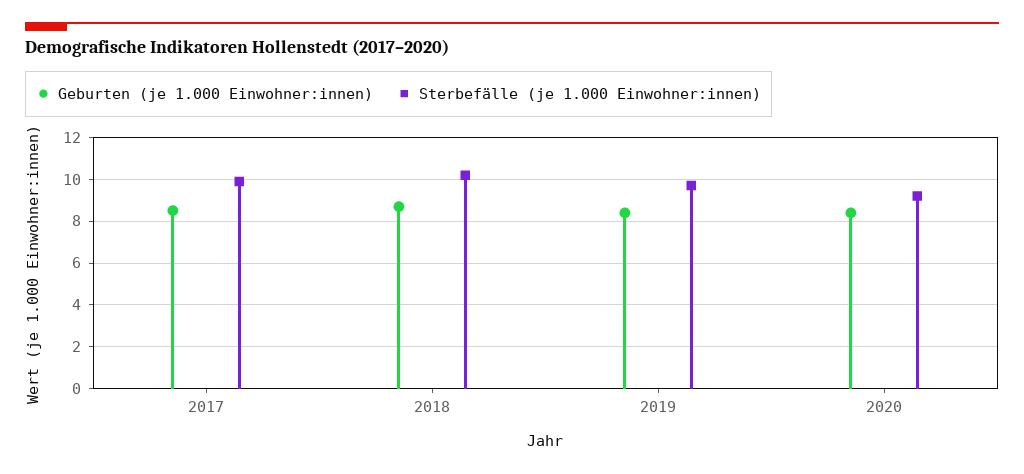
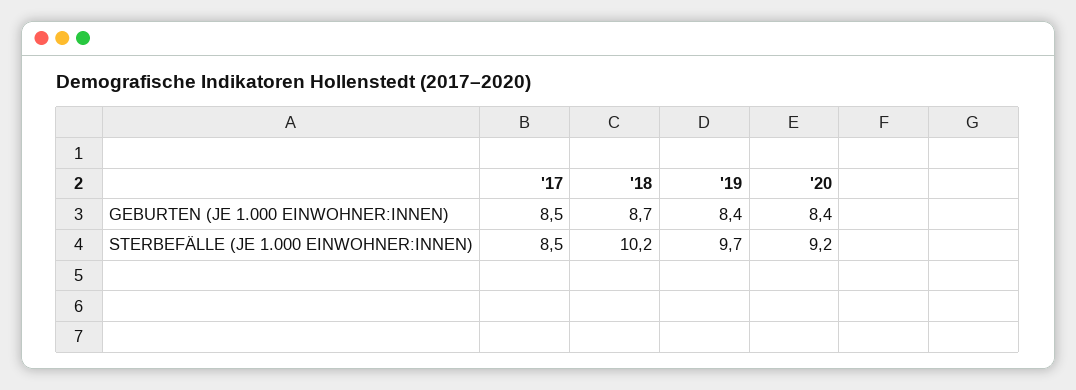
  {
    "Geburten (je 1.000 Einwohner:innen)": {
      "2017": 8.5,
      "2018": 8.7,
      "2019": 8.4,
      "2020": 8.4
    },
    "Sterbefälle (je 1.000 Einwohner:innen)": {
-     "2017": 10,
+     "2017": 8.5,
      "2018": 10.2,
      "2019": 9.7,
      "2020": 9.2
    }
  }

